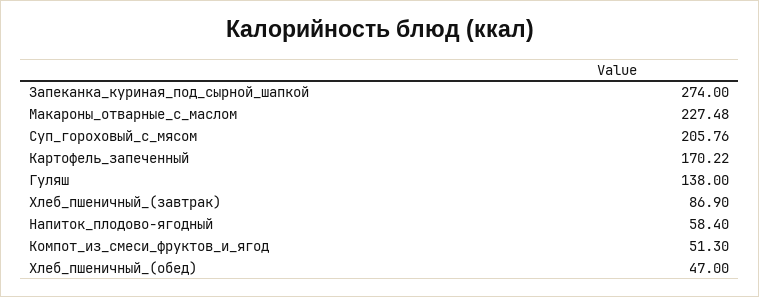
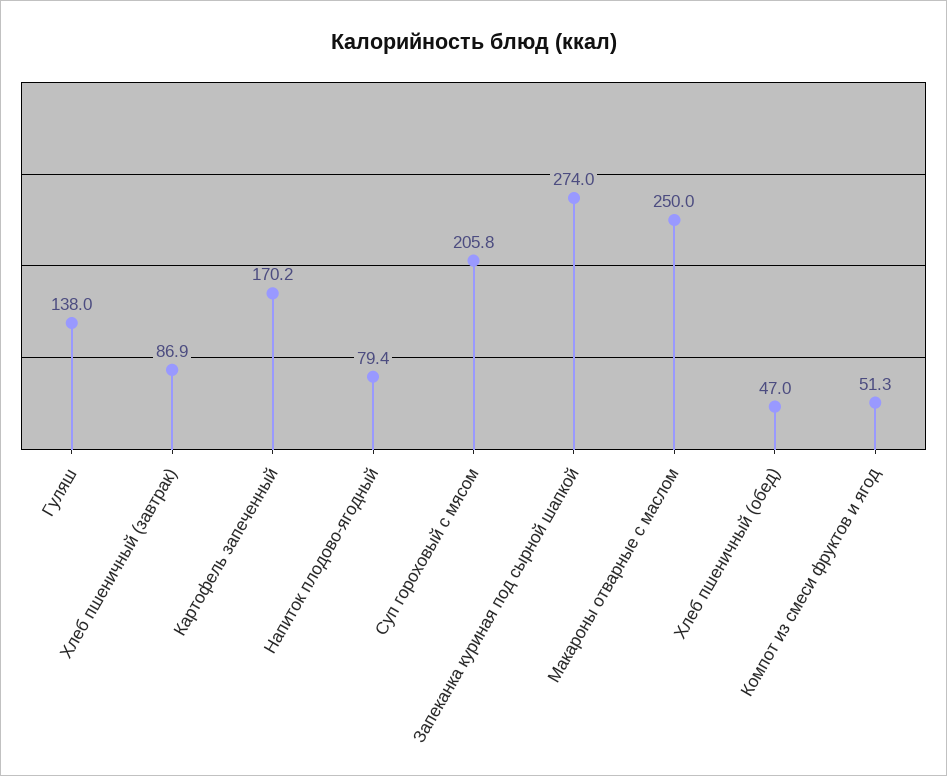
  {
    "Запеканка_куриная_под_сырной_шапкой": 274,
-   "Макароны_отварные_с_маслом": 227.48,
+   "Макароны_отварные_с_маслом": 250,
    "Суп_гороховый_с_мясом": 205.76,
    "Картофель_запеченный": 170.22,
    "Гуляш": 138,
    "Хлеб_пшеничный_(завтрак)": 86.9,
-   "Напиток_плодово-ягодный": 58.4,
+   "Напиток_плодово-ягодный": 79.4,
    "Компот_из_смеси_фруктов_и_ягод": 51.3,
    "Хлеб_пшеничный_(обед)": 47
  }

